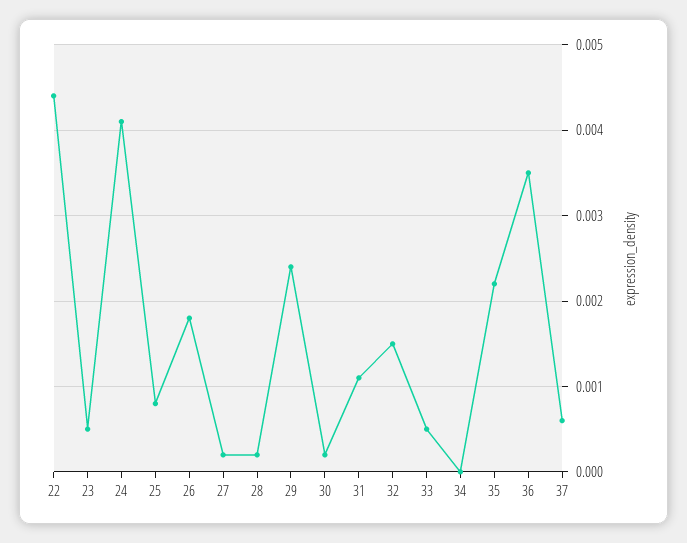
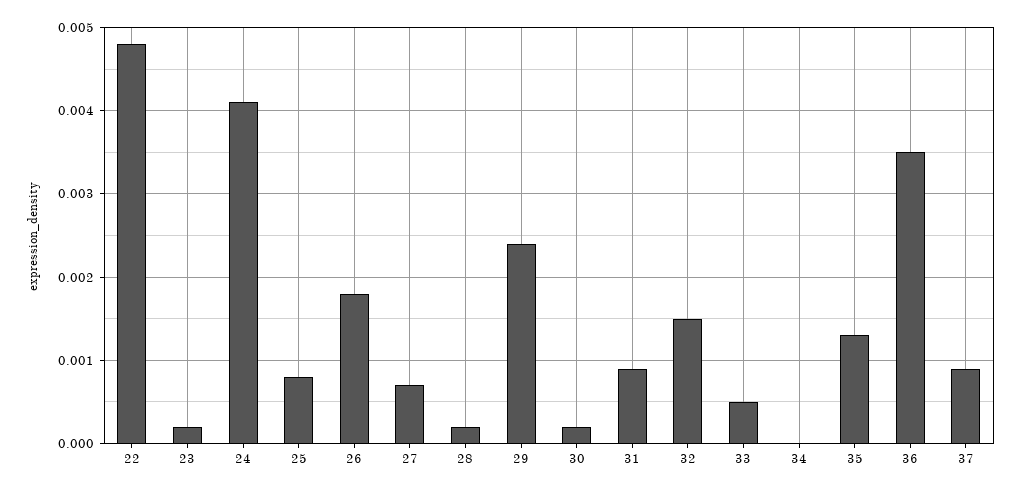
  {
-   "22": 0.0044,
+   "22": 0.0048,
-   "23": 0.0005,
+   "23": 0.0002,
    "24": 0.0041,
    "25": 0.0008,
    "26": 0.0018,
-   "27": 0.0002,
+   "27": 0.0007,
    "28": 0.0002,
    "29": 0.0024,
    "30": 0.0002,
-   "31": 0.0011,
+   "31": 0.0009,
    "32": 0.0015,
    "33": 0.0005,
    "34": 0,
-   "35": 0.0022,
+   "35": 0.0013,
    "36": 0.0035,
-   "37": 0.0006
+   "37": 0.0009
  }

